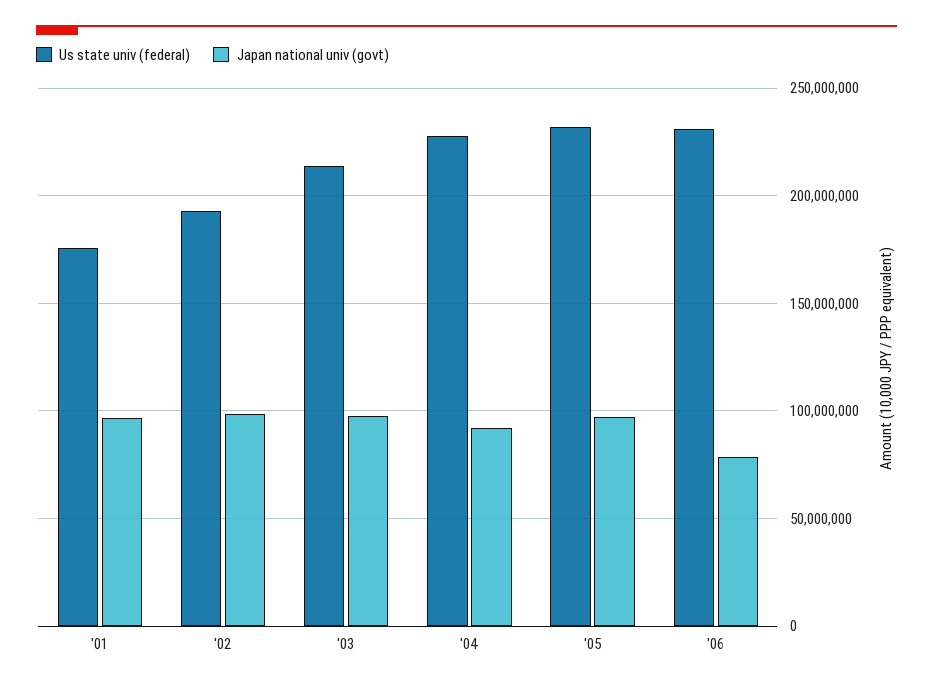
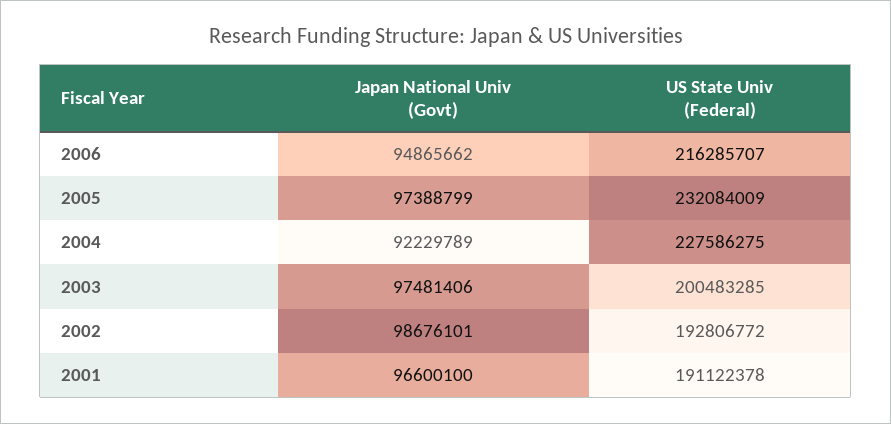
  {
    "Us state univ (federal)": {
-     "'01": 175000000,
+     "'01": 191122378,
      "'02": 192806772,
-     "'03": 215000000,
+     "'03": 200483285,
      "'04": 227586275,
      "'05": 232084009,
-     "'06": 230000000
+     "'06": 216285707
    },
    "Japan national univ (govt)": {
      "'01": 96600100,
      "'02": 98676101,
      "'03": 97481406,
      "'04": 92229789,
      "'05": 97388799,
-     "'06": 80000000
+     "'06": 94865662
    }
  }

